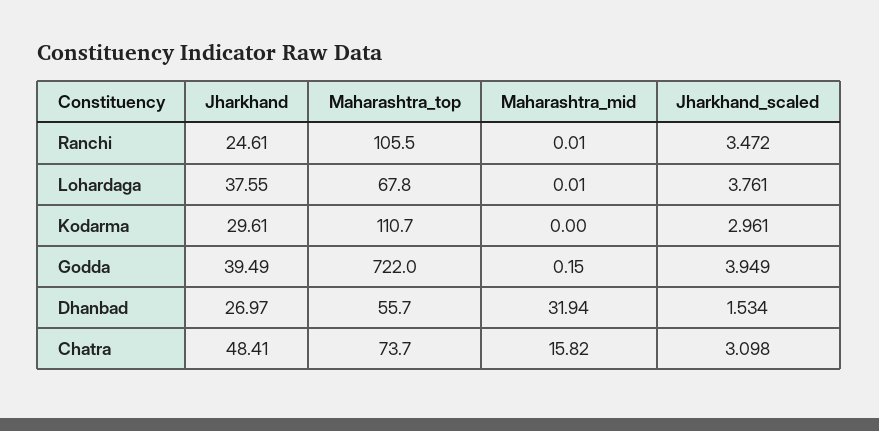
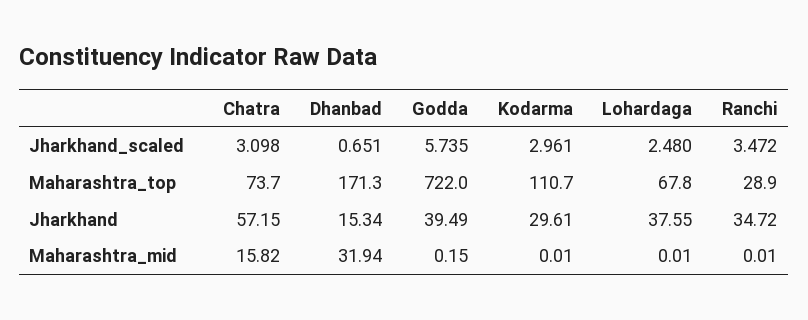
  {
    "Jharkhand": {
-     "Ranchi": 24.61,
+     "Ranchi": 34.72,
      "Lohardaga": 37.55,
      "Kodarma": 29.61,
      "Godda": 39.49,
-     "Dhanbad": 26.97,
+     "Dhanbad": 15.34,
-     "Chatra": 48.41
+     "Chatra": 57.15
    },
    "Maharashtra_top": {
-     "Ranchi": 105.5,
+     "Ranchi": 28.9,
      "Lohardaga": 67.8,
      "Kodarma": 110.7,
      "Godda": 722,
-     "Dhanbad": 55.7,
+     "Dhanbad": 171.3,
      "Chatra": 73.7
    },
    "Maharashtra_mid": {
      "Ranchi": 0.01,
      "Lohardaga": 0.01,
-     "Kodarma": 0,
+     "Kodarma": 0.01,
      "Godda": 0.15,
      "Dhanbad": 31.94,
      "Chatra": 15.82
    },
    "Jharkhand_scaled": {
      "Ranchi": 3.472,
-     "Lohardaga": 3.761,
+     "Lohardaga": 2.48,
      "Kodarma": 2.961,
-     "Godda": 3.949,
+     "Godda": 5.735,
-     "Dhanbad": 1.534,
+     "Dhanbad": 0.651,
      "Chatra": 3.098
    }
  }

